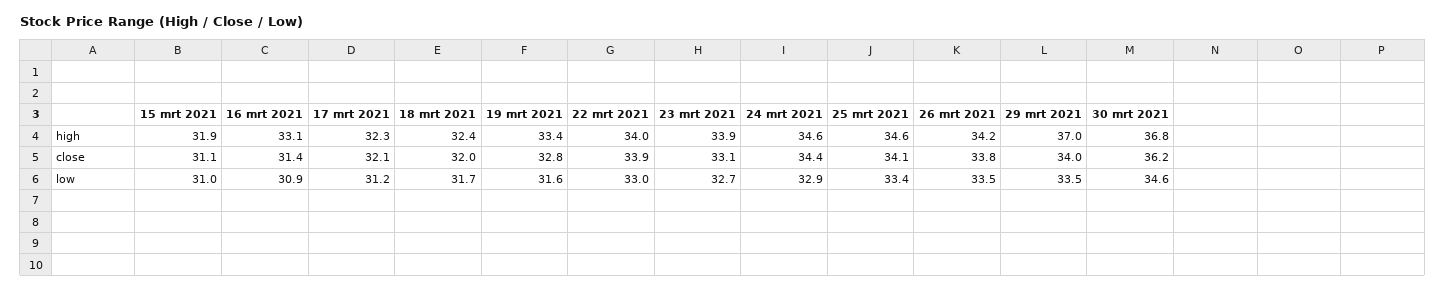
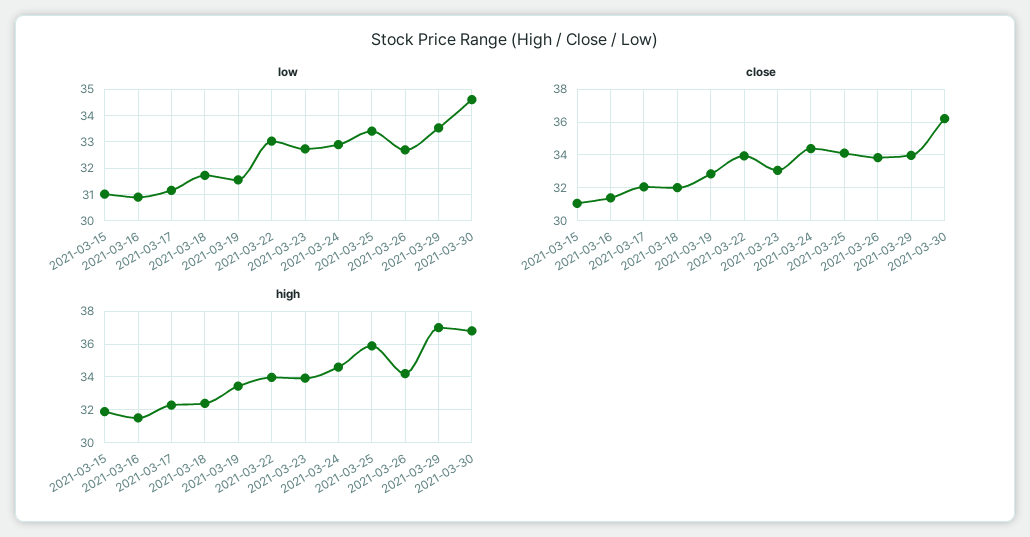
  {
    "high": {
      "15 mrt 2021": 31.9,
-     "16 mrt 2021": 33.1,
+     "16 mrt 2021": 31.5,
      "17 mrt 2021": 32.3,
      "18 mrt 2021": 32.4,
      "19 mrt 2021": 33.4,
      "22 mrt 2021": 34,
      "23 mrt 2021": 33.9,
      "24 mrt 2021": 34.6,
-     "25 mrt 2021": 34.6,
+     "25 mrt 2021": 36,
      "26 mrt 2021": 34.2,
      "29 mrt 2021": 37,
      "30 mrt 2021": 36.8
    },
    "close": {
      "15 mrt 2021": 31.1,
      "16 mrt 2021": 31.4,
      "17 mrt 2021": 32.1,
      "18 mrt 2021": 32,
      "19 mrt 2021": 32.8,
      "22 mrt 2021": 33.9,
      "23 mrt 2021": 33.1,
      "24 mrt 2021": 34.4,
      "25 mrt 2021": 34.1,
      "26 mrt 2021": 33.8,
      "29 mrt 2021": 34,
      "30 mrt 2021": 36.2
    },
    "low": {
      "15 mrt 2021": 31,
      "16 mrt 2021": 30.9,
      "17 mrt 2021": 31.2,
      "18 mrt 2021": 31.7,
      "19 mrt 2021": 31.6,
      "22 mrt 2021": 33,
      "23 mrt 2021": 32.7,
      "24 mrt 2021": 32.9,
      "25 mrt 2021": 33.4,
-     "26 mrt 2021": 33.5,
+     "26 mrt 2021": 32.75,
      "29 mrt 2021": 33.5,
      "30 mrt 2021": 34.6
    }
  }

